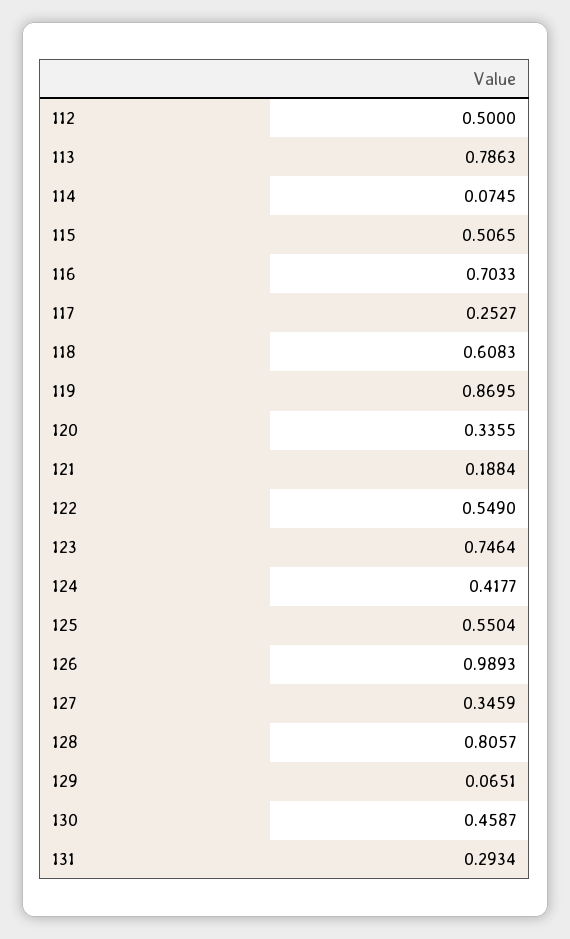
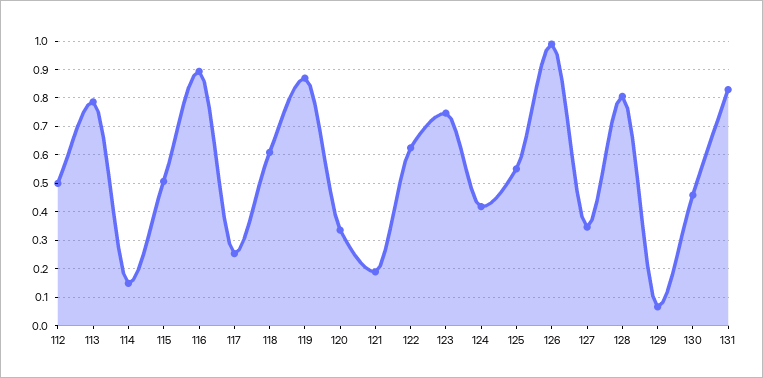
  {
    "112": 0.5,
    "113": 0.7863,
-   "114": 0.0745,
+   "114": 0.15,
    "115": 0.5065,
-   "116": 0.7033,
+   "116": 0.9,
    "117": 0.2527,
    "118": 0.6083,
    "119": 0.8695,
    "120": 0.3355,
    "121": 0.1884,
-   "122": 0.549,
+   "122": 0.625,
    "123": 0.7464,
    "124": 0.4177,
    "125": 0.5504,
    "126": 0.9893,
    "127": 0.3459,
    "128": 0.8057,
    "129": 0.0651,
    "130": 0.4587,
-   "131": 0.2934
+   "131": 0.825
  }

